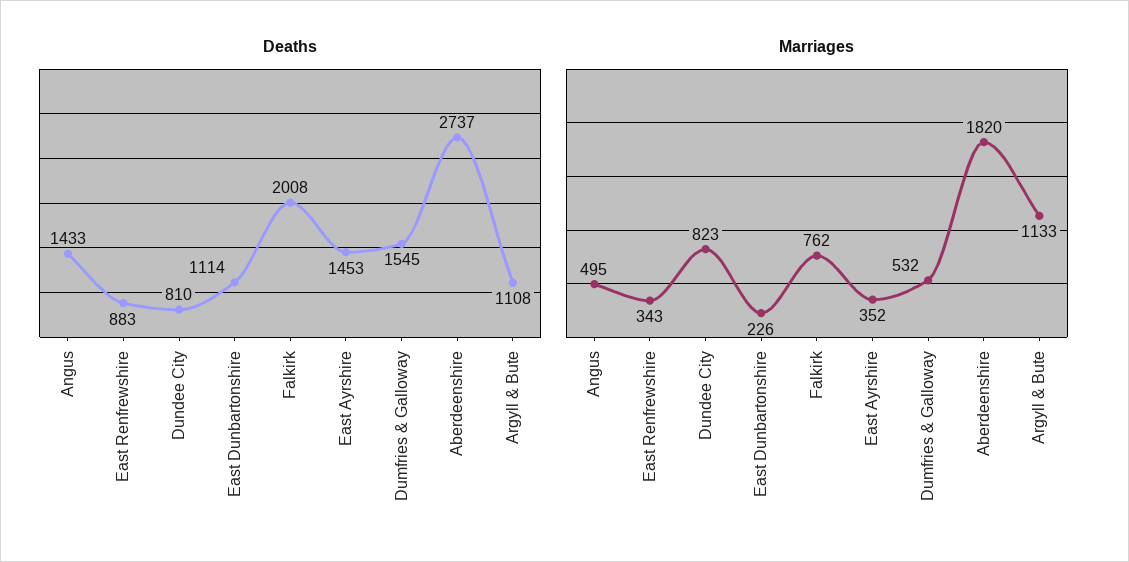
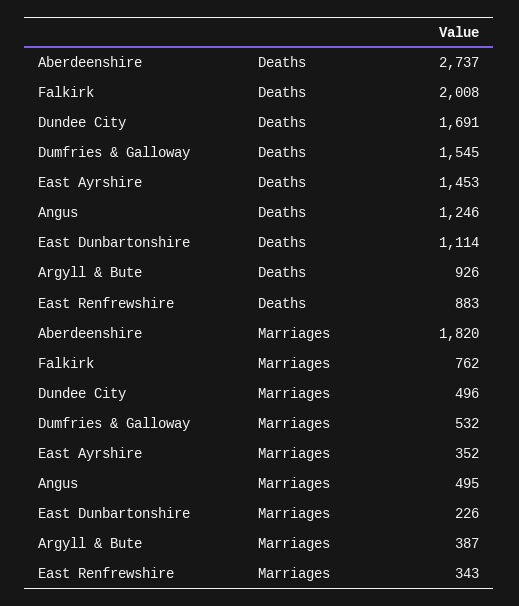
  {
    "Deaths": {
-     "Angus": 1433,
+     "Angus": 1246,
      "East Renfrewshire": 883,
-     "Dundee City": 810,
+     "Dundee City": 1691,
      "East Dunbartonshire": 1114,
      "Falkirk": 2008,
      "East Ayrshire": 1453,
      "Dumfries & Galloway": 1545,
      "Aberdeenshire": 2737,
-     "Argyll & Bute": 1108
+     "Argyll & Bute": 926
    },
    "Marriages": {
      "Angus": 495,
      "East Renfrewshire": 343,
-     "Dundee City": 823,
+     "Dundee City": 496,
      "East Dunbartonshire": 226,
      "Falkirk": 762,
      "East Ayrshire": 352,
      "Dumfries & Galloway": 532,
      "Aberdeenshire": 1820,
-     "Argyll & Bute": 1133
+     "Argyll & Bute": 387
    }
  }

